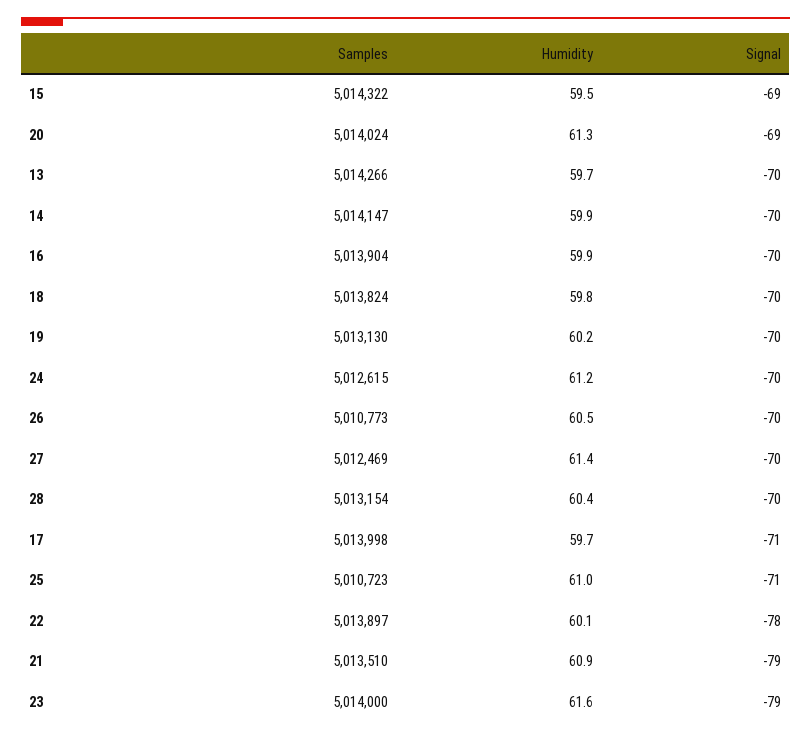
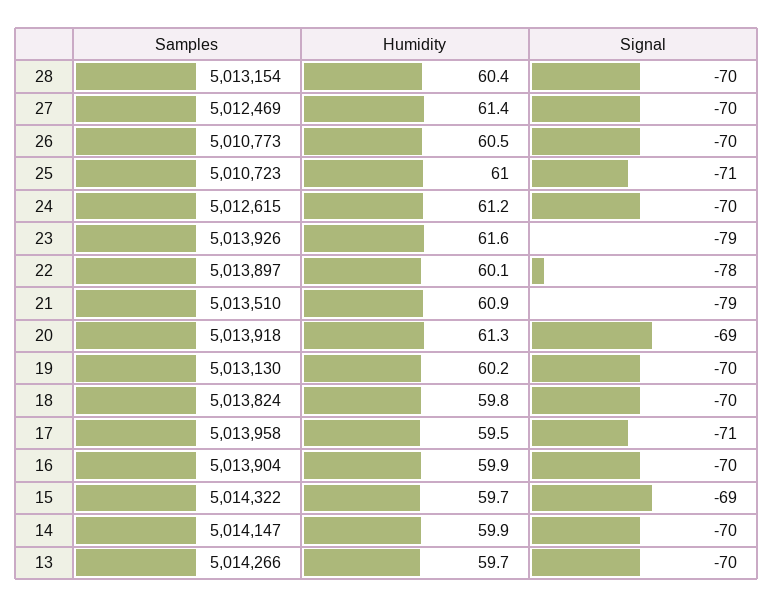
  {
    "Samples": {
      "15": 5014322,
-     "20": 5014024,
+     "20": 5013918,
      "13": 5014266,
      "14": 5014147,
      "16": 5013904,
      "18": 5013824,
      "19": 5013130,
      "24": 5012615,
      "26": 5010773,
      "27": 5012469,
      "28": 5013154,
-     "17": 5013998,
+     "17": 5013958,
      "25": 5010723,
      "22": 5013897,
      "21": 5013510,
-     "23": 5014000
+     "23": 5013926
    },
    "Humidity": {
-     "15": 59.5,
+     "15": 59.7,
      "20": 61.3,
      "13": 59.7,
      "14": 59.9,
      "16": 59.9,
      "18": 59.8,
      "19": 60.2,
      "24": 61.2,
      "26": 60.5,
      "27": 61.4,
      "28": 60.4,
-     "17": 59.7,
+     "17": 59.5,
      "25": 61,
      "22": 60.1,
      "21": 60.9,
      "23": 61.6
    },
    "Signal": {
      "15": -69,
      "20": -69,
      "13": -70,
      "14": -70,
      "16": -70,
      "18": -70,
      "19": -70,
      "24": -70,
      "26": -70,
      "27": -70,
      "28": -70,
      "17": -71,
      "25": -71,
      "22": -78,
      "21": -79,
      "23": -79
    }
  }

